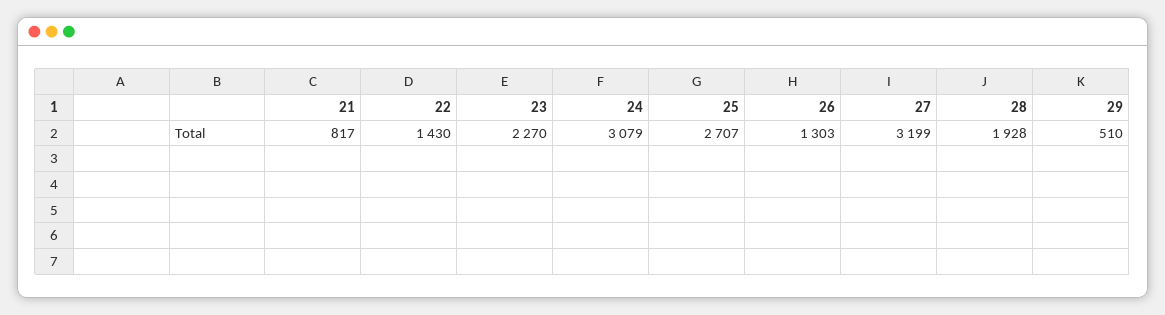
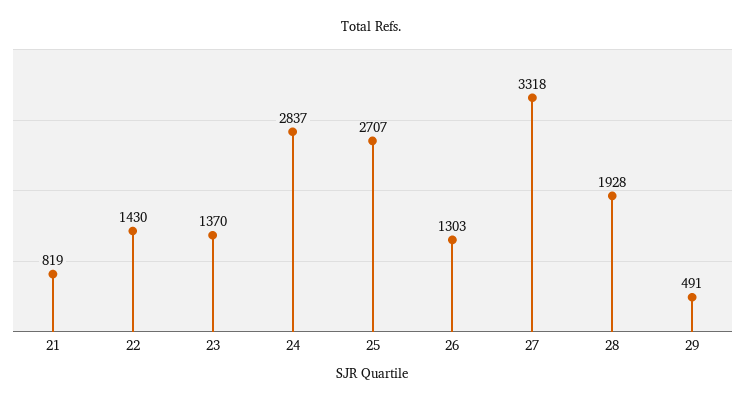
  {
-   "21": 817,
+   "21": 819,
    "22": 1430,
-   "23": 2270,
+   "23": 1370,
-   "24": 3079,
+   "24": 2837,
    "25": 2707,
    "26": 1303,
-   "27": 3199,
+   "27": 3318,
    "28": 1928,
-   "29": 510
+   "29": 491
  }

